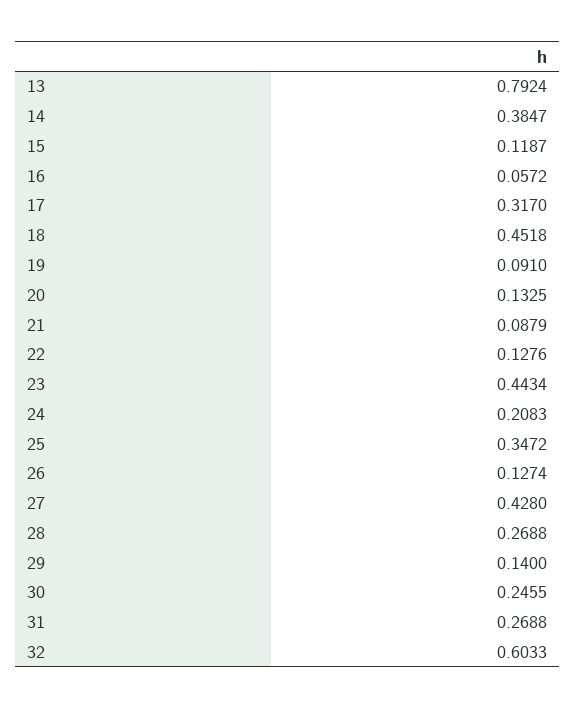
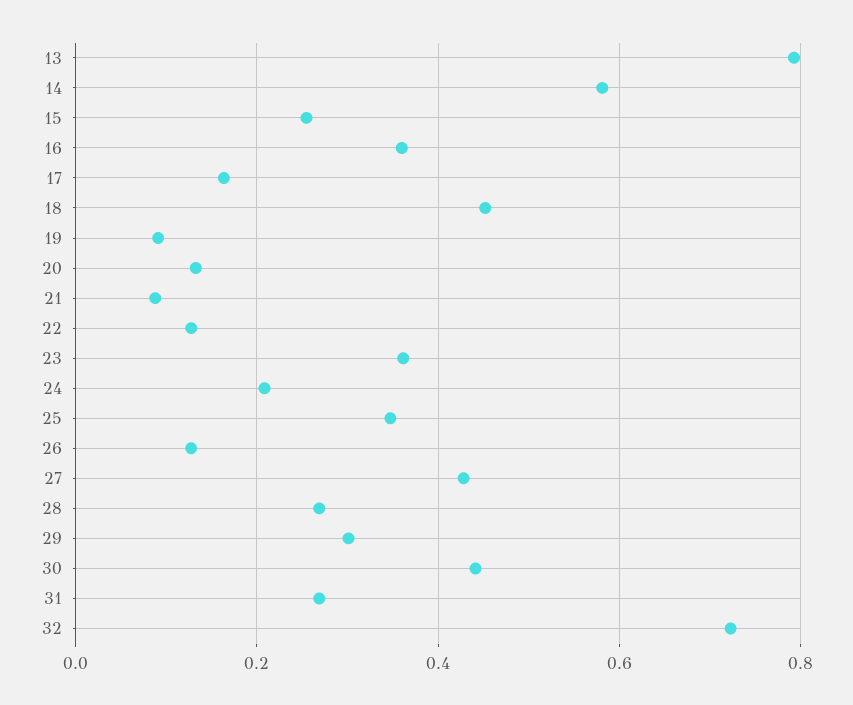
  {
    "13": 0.7924,
-   "14": 0.3847,
+   "14": 0.58,
-   "15": 0.1187,
+   "15": 0.26,
-   "16": 0.0572,
+   "16": 0.36,
-   "17": 0.317,
+   "17": 0.16,
    "18": 0.4518,
    "19": 0.091,
    "20": 0.1325,
    "21": 0.0879,
    "22": 0.1276,
-   "23": 0.4434,
+   "23": 0.36,
    "24": 0.2083,
    "25": 0.3472,
    "26": 0.1274,
    "27": 0.428,
    "28": 0.2688,
-   "29": 0.14,
+   "29": 0.3,
-   "30": 0.2455,
+   "30": 0.44,
    "31": 0.2688,
-   "32": 0.6033
+   "32": 0.72
  }

